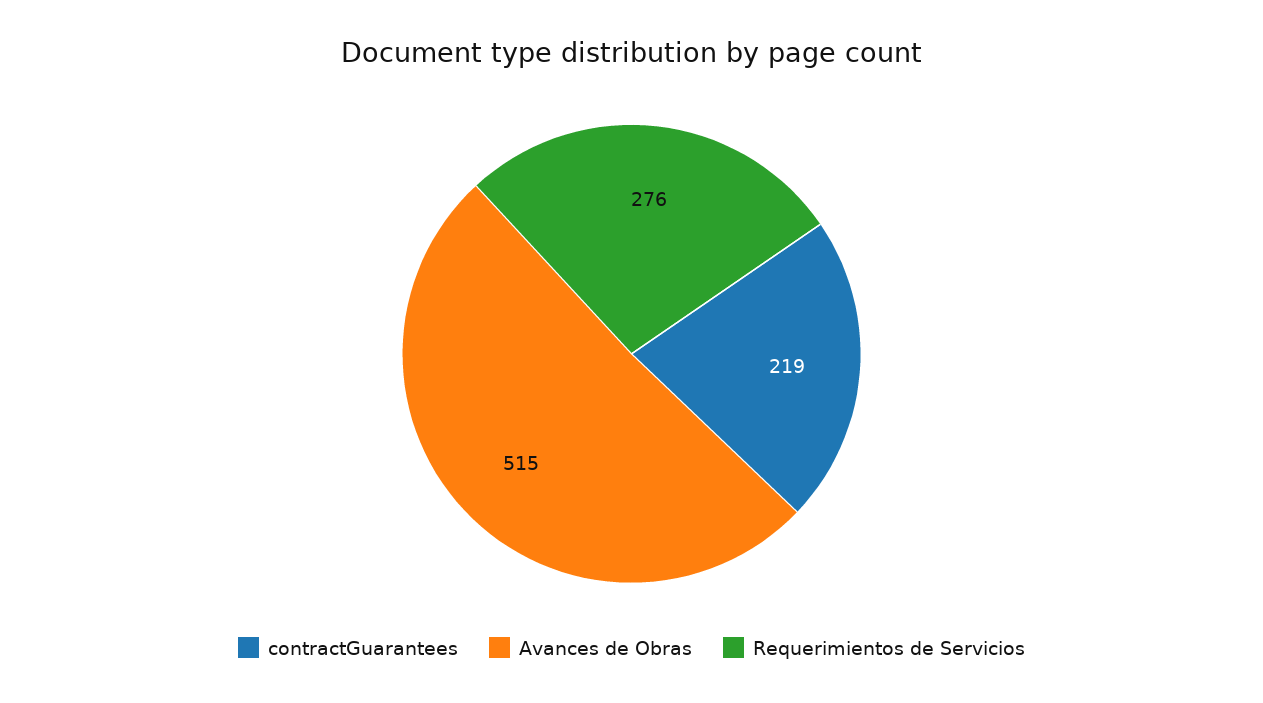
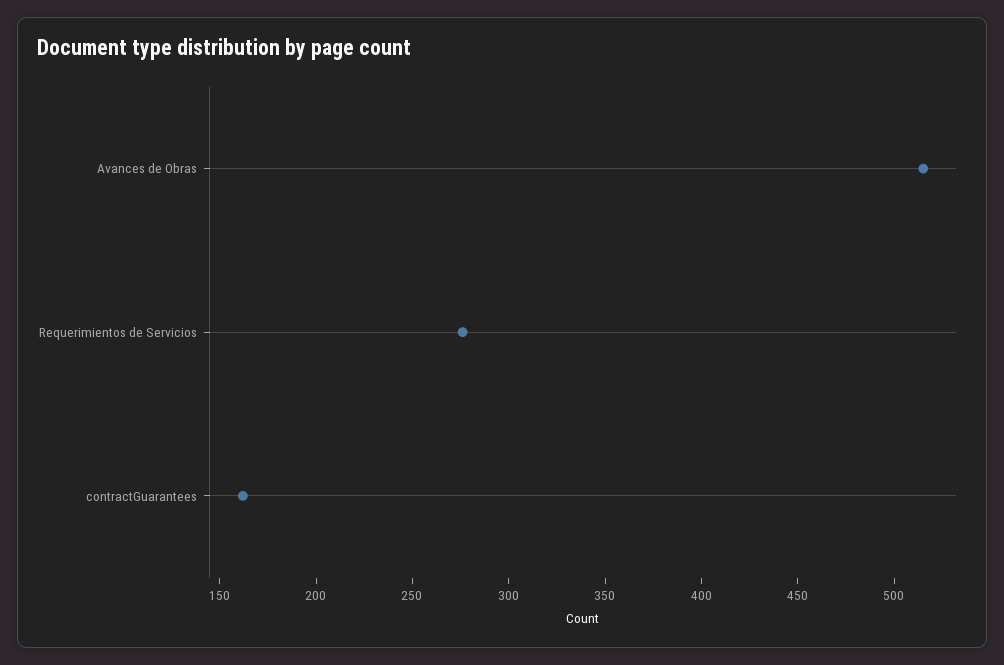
  {
-   "contractGuarantees": 219,
+   "contractGuarantees": 160,
    "Avances de Obras": 515,
    "Requerimientos de Servicios": 276
  }

